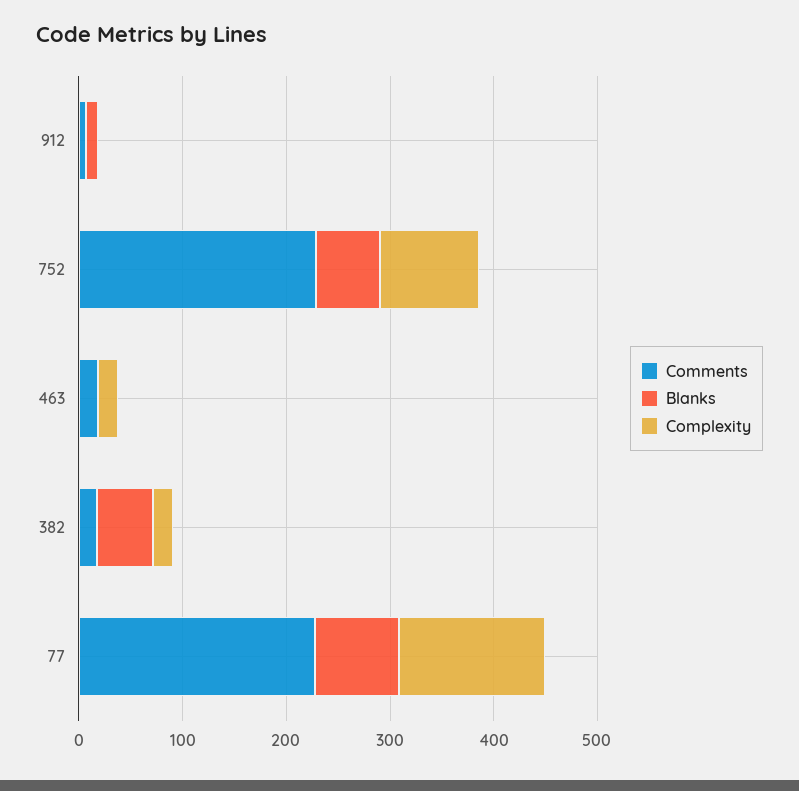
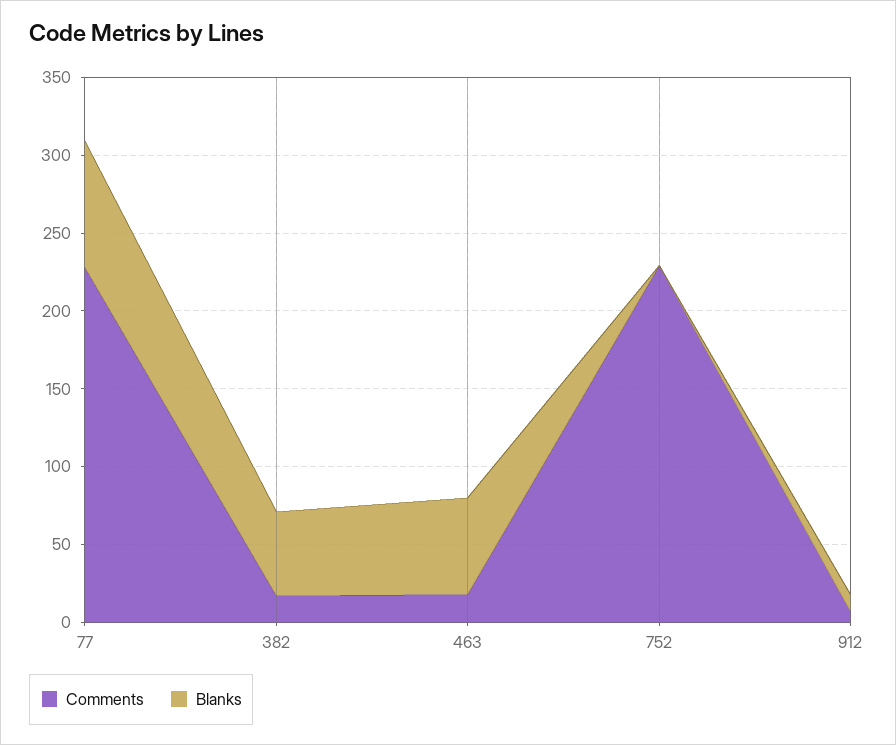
  {
    "Comments": {
      "912": 10,
      "752": 230,
      "463": 20,
      "382": 20,
      "77": 230
    },
    "Blanks": {
      "912": 10,
-     "752": 60,
+     "752": 0,
-     "463": 0,
+     "463": 60,
      "382": 50,
      "77": 80
-   },
+   }
-   "Complexity": {
-     "912": 0,
-     "752": 100,
-     "463": 20,
-     "382": 20,
-     "77": 140
-   }
  }

